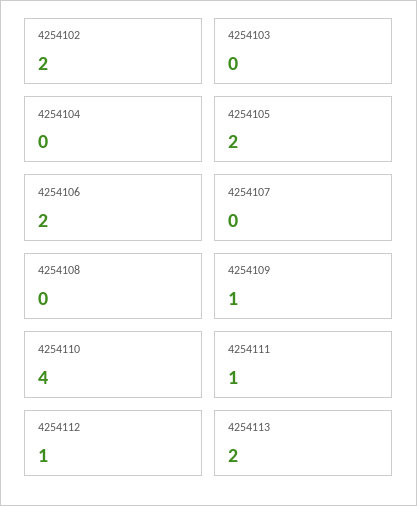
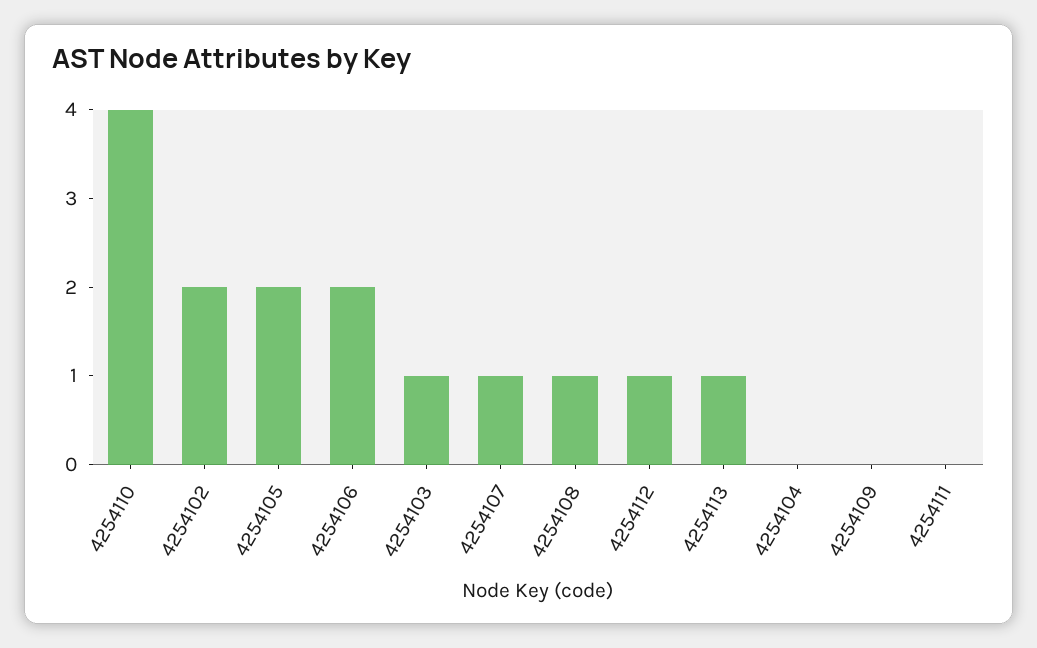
  {
    "4254102": 2,
-   "4254103": 0,
+   "4254103": 1,
    "4254104": 0,
    "4254105": 2,
    "4254106": 2,
-   "4254107": 0,
+   "4254107": 1,
-   "4254108": 0,
+   "4254108": 1,
-   "4254109": 1,
+   "4254109": 0,
    "4254110": 4,
-   "4254111": 1,
+   "4254111": 0,
    "4254112": 1,
-   "4254113": 2
+   "4254113": 1
  }

